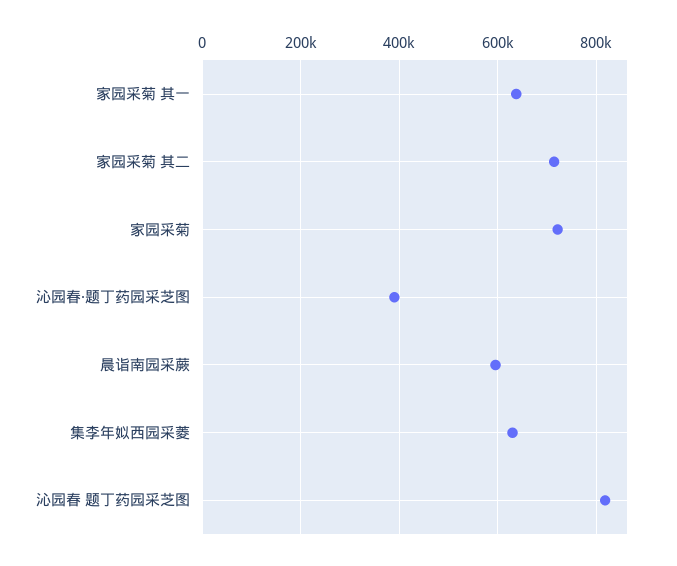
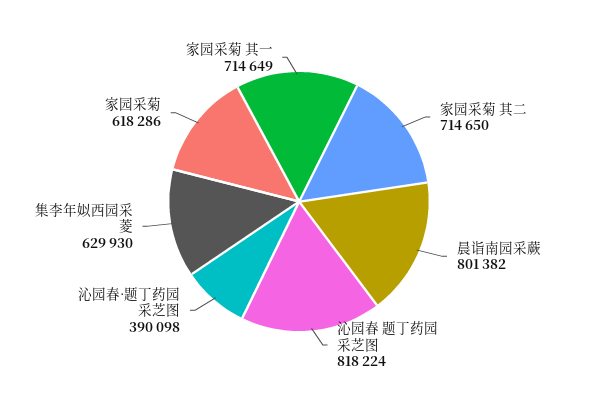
  {
-   "家园采菊 其一": 640000,
+   "家园采菊 其一": 714649,
    "家园采菊 其二": 714650,
-   "家园采菊": 720000,
+   "家园采菊": 618286,
    "沁园春·题丁药园采芝图": 390098,
-   "晨诣南园采蕨": 600000,
+   "晨诣南园采蕨": 801382,
    "集李年姒西园采菱": 629930,
    "沁园春 题丁药园采芝图": 818224
  }

